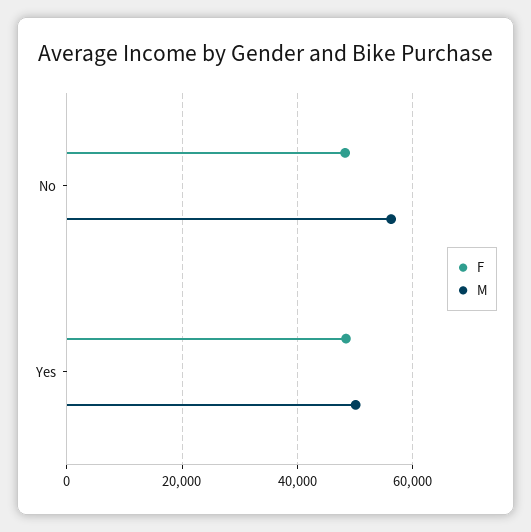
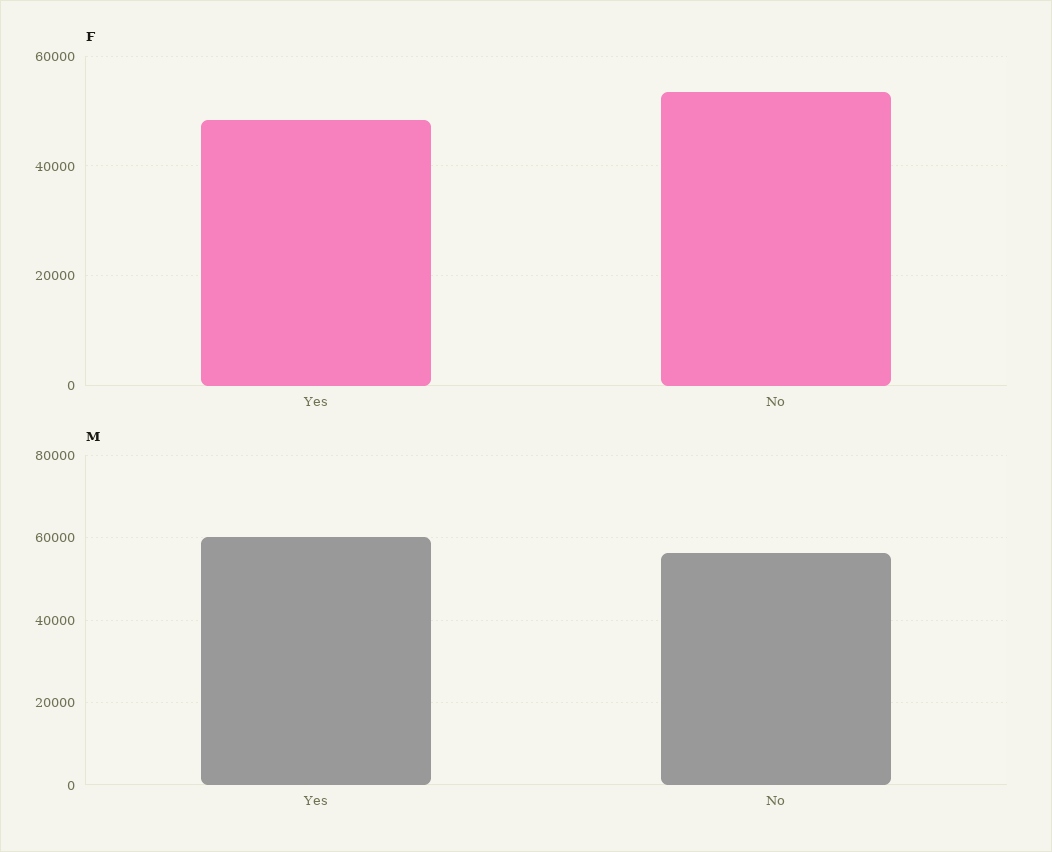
  {
    "F": {
-     "No": 48000,
+     "No": 54000,
      "Yes": 48000
    },
    "M": {
      "No": 56000,
-     "Yes": 50000
+     "Yes": 60000
    }
  }

